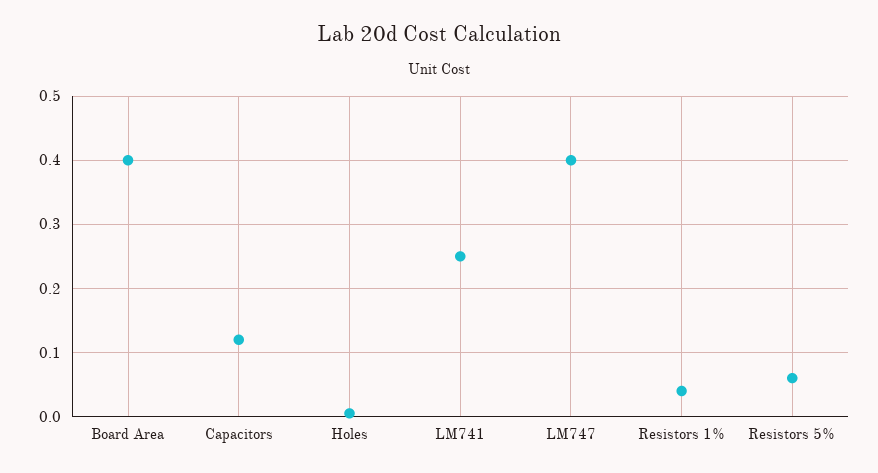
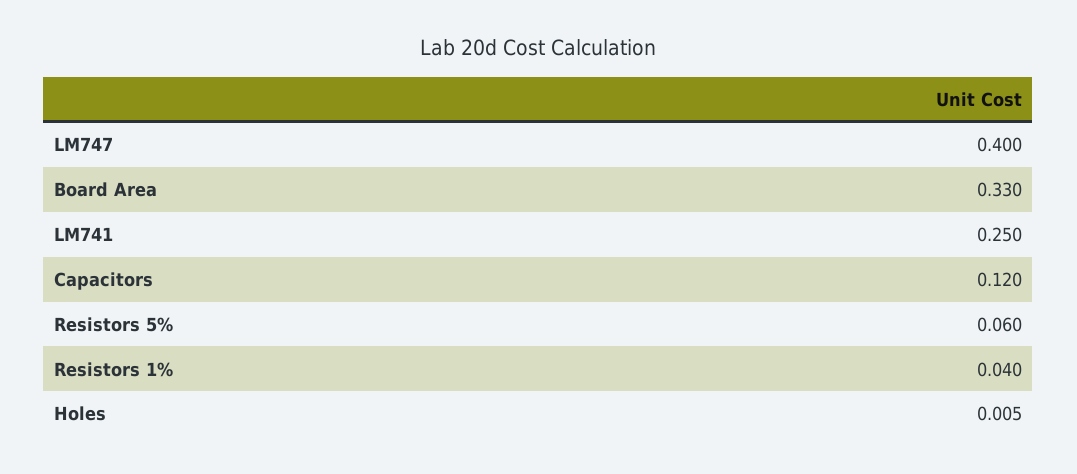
  {
-   "Board Area": 0.4,
+   "Board Area": 0.33,
    "Capacitors": 0.12,
    "Holes": 0.005,
    "LM741": 0.25,
    "LM747": 0.4,
    "Resistors 1%": 0.04,
    "Resistors 5%": 0.06
  }

